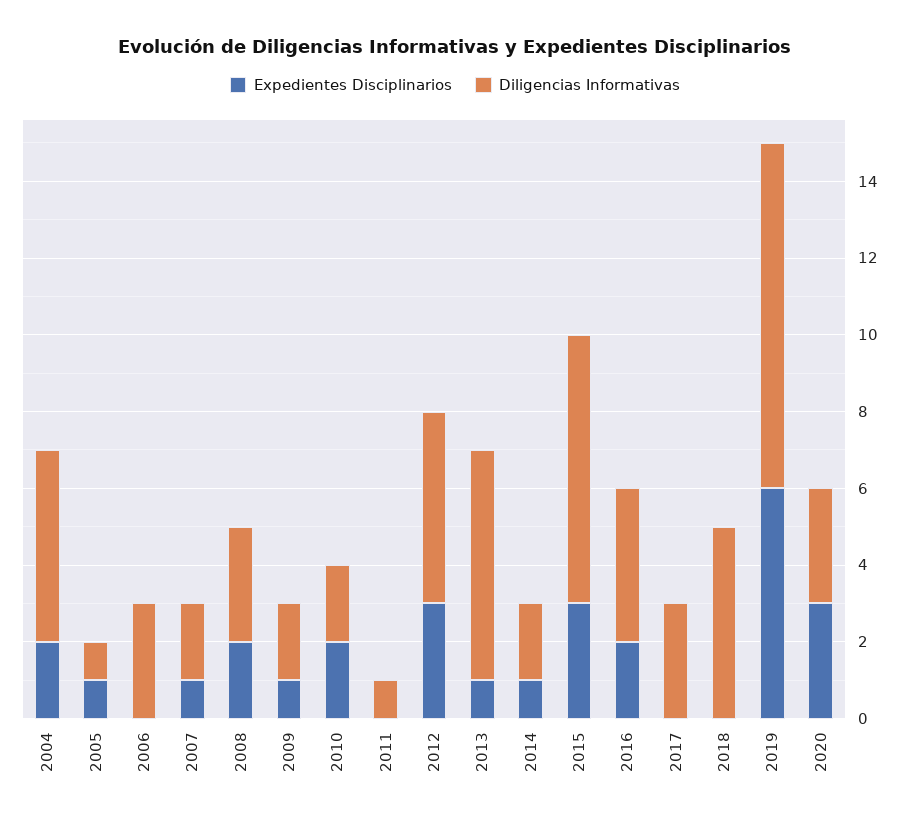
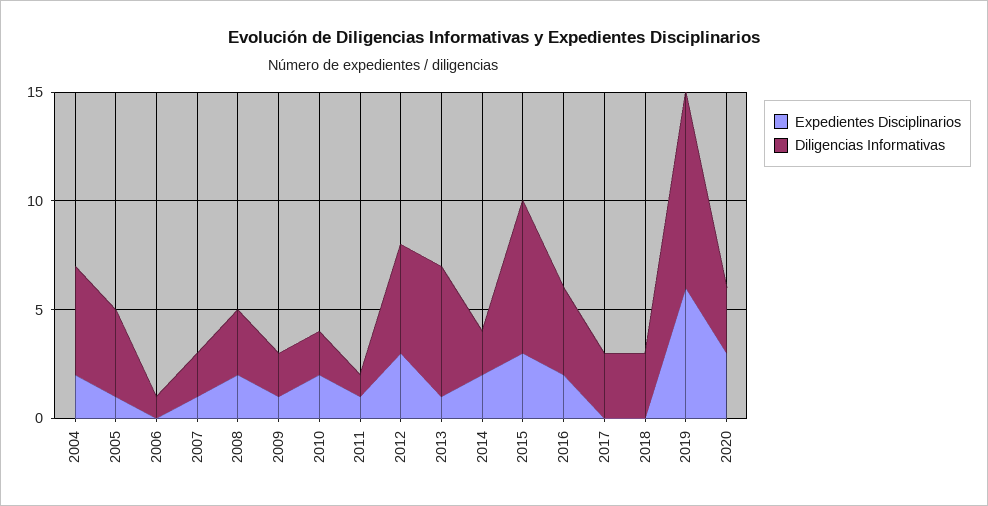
  {
    "Expedientes Disciplinarios": {
      "2004": 2,
      "2005": 1,
      "2006": 0,
      "2007": 1,
      "2008": 2,
      "2009": 1,
      "2010": 2,
-     "2011": 0,
+     "2011": 1,
      "2012": 3,
      "2013": 1,
-     "2014": 1,
+     "2014": 2,
      "2015": 3,
      "2016": 2,
      "2017": 0,
      "2018": 0,
      "2019": 6,
      "2020": 3
    },
    "Diligencias Informativas": {
      "2004": 5,
-     "2005": 1,
+     "2005": 4,
-     "2006": 3,
+     "2006": 1,
      "2007": 2,
      "2008": 3,
      "2009": 2,
      "2010": 2,
      "2011": 1,
      "2012": 5,
      "2013": 6,
      "2014": 2,
      "2015": 7,
      "2016": 4,
      "2017": 3,
-     "2018": 5,
+     "2018": 3,
      "2019": 9,
      "2020": 3
    }
  }

